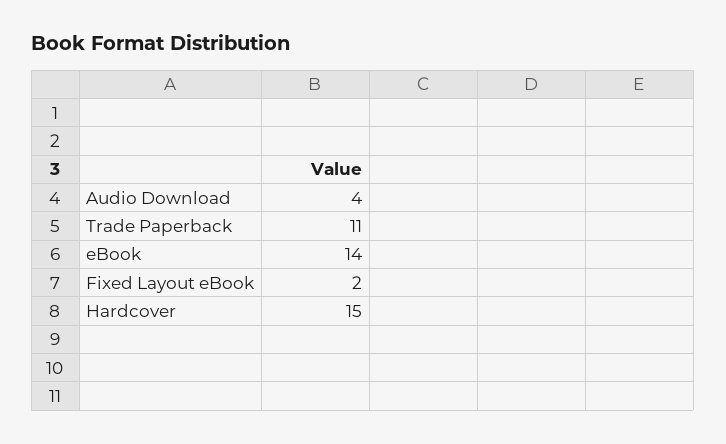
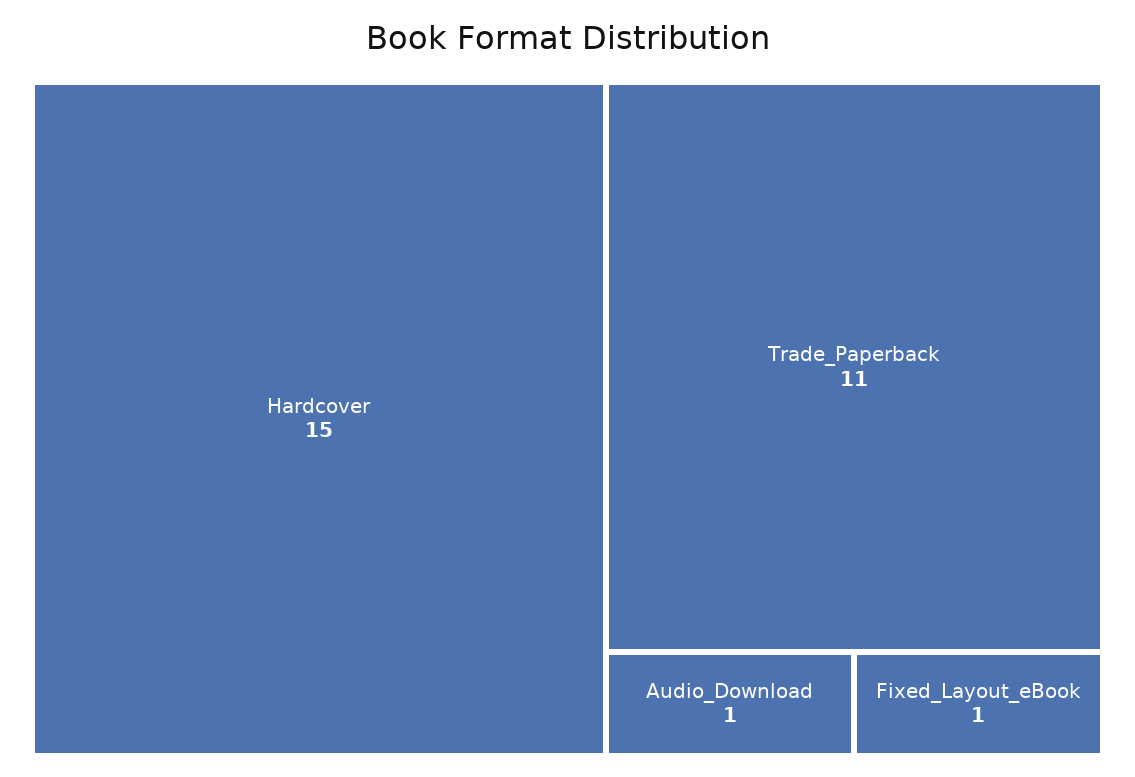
  {
-   "Audio Download": 4,
+   "Audio Download": 1,
    "Trade Paperback": 11,
-   "eBook": 14,
-   "Fixed Layout eBook": 2,
+   "Fixed Layout eBook": 1,
    "Hardcover": 15
  }

